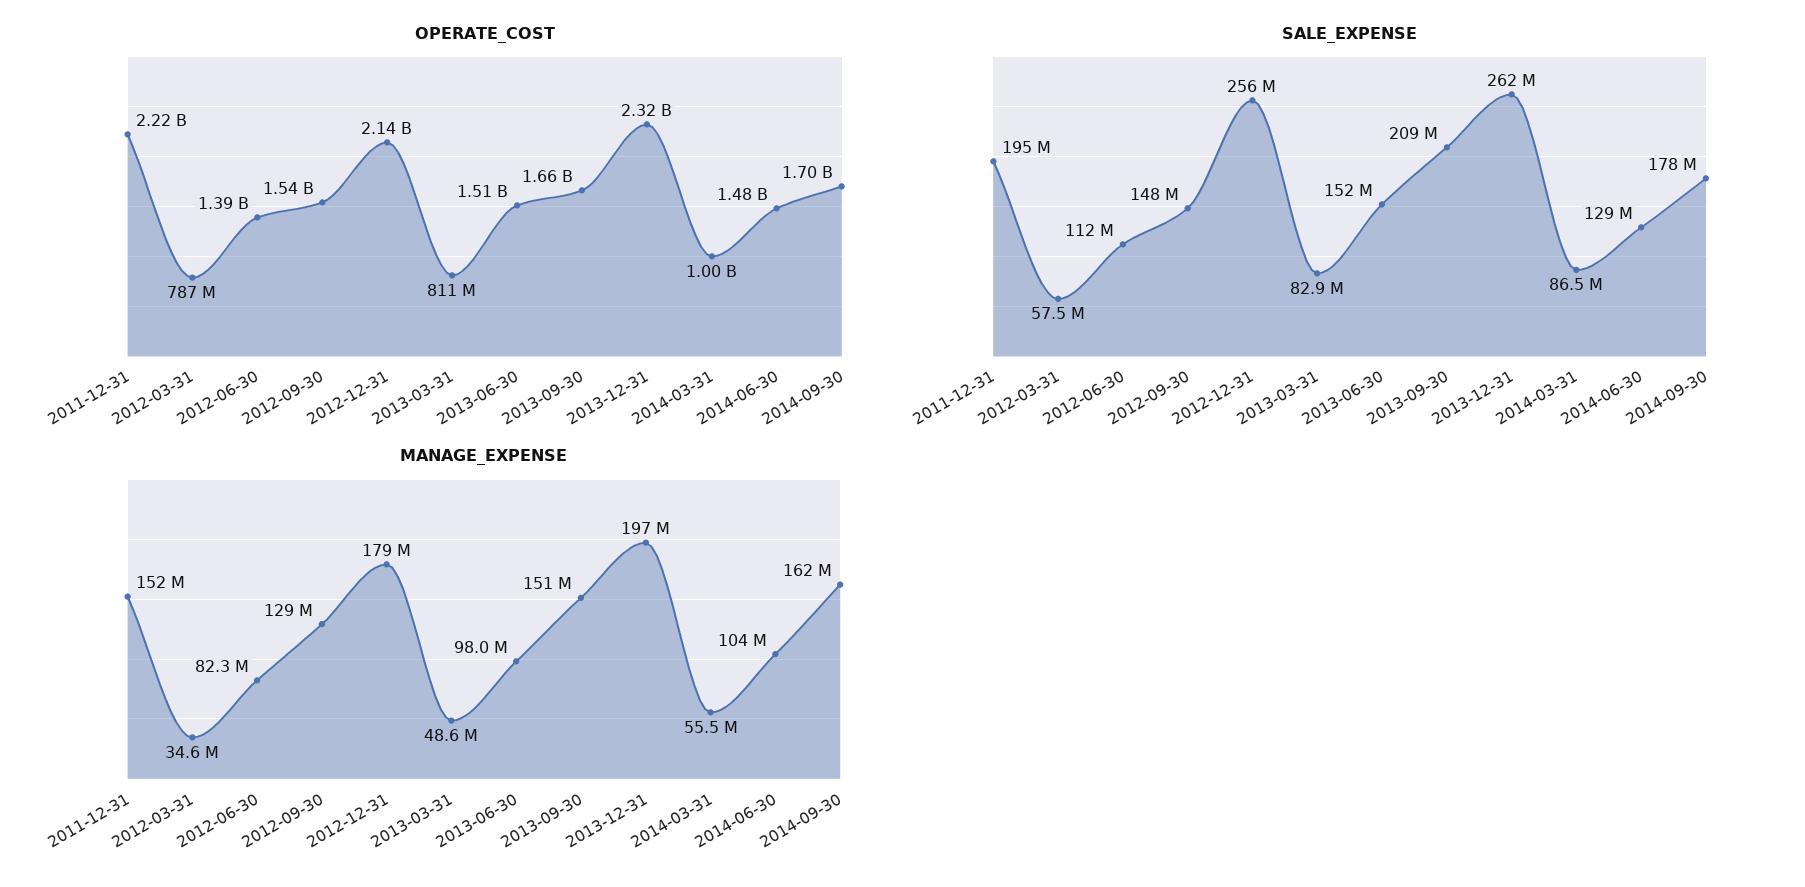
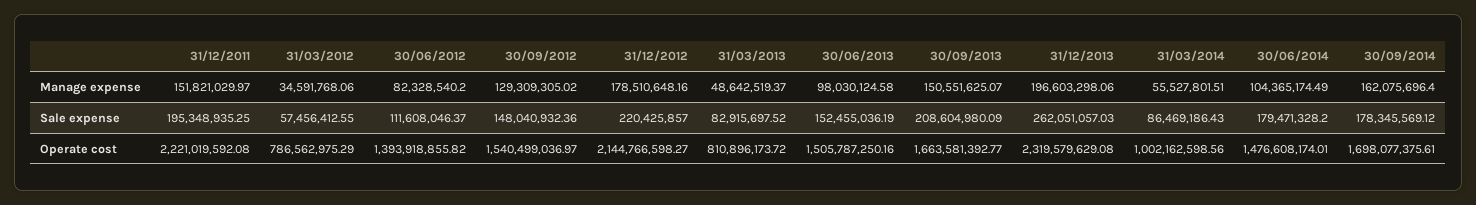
  {
    "OPERATE_COST": {
      "2011-12-31": 2221019592.08,
      "2012-03-31": 786562975.29,
      "2012-06-30": 1393918855.82,
      "2012-09-30": 1540499036.97,
      "2012-12-31": 2144766598.27,
      "2013-03-31": 810896173.72,
      "2013-06-30": 1505787250.16,
      "2013-09-30": 1663581392.77,
      "2013-12-31": 2319579629.08,
      "2014-03-31": 1002162598.56,
      "2014-06-30": 1476608174.01,
      "2014-09-30": 1698077375.61
    },
    "SALE_EXPENSE": {
      "2011-12-31": 195348935.25,
      "2012-03-31": 57456412.55,
      "2012-06-30": 111608046.37,
      "2012-09-30": 148040932.36,
-     "2012-12-31": 256000000,
+     "2012-12-31": 220425857,
      "2013-03-31": 82915697.52,
      "2013-06-30": 152455036.19,
      "2013-09-30": 208604980.09,
      "2013-12-31": 262051057.03,
      "2014-03-31": 86469186.43,
-     "2014-06-30": 129000000,
+     "2014-06-30": 179471328.2,
      "2014-09-30": 178345569.12
    },
    "MANAGE_EXPENSE": {
      "2011-12-31": 151821029.97,
      "2012-03-31": 34591768.06,
      "2012-06-30": 82328540.2,
      "2012-09-30": 129309305.02,
      "2012-12-31": 178510648.16,
      "2013-03-31": 48642519.37,
      "2013-06-30": 98030124.58,
      "2013-09-30": 150551625.07,
      "2013-12-31": 196603298.06,
      "2014-03-31": 55527801.51,
      "2014-06-30": 104365174.49,
      "2014-09-30": 162075696.4
    }
  }

